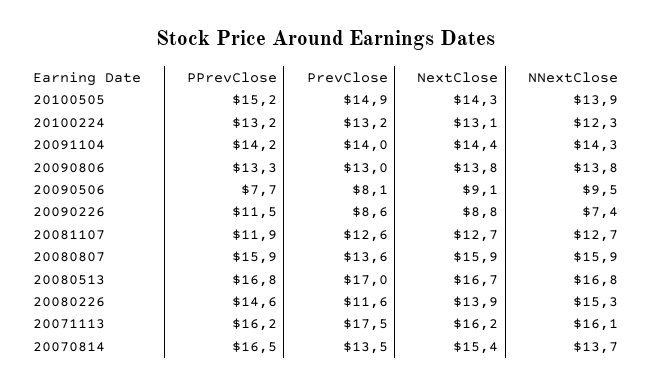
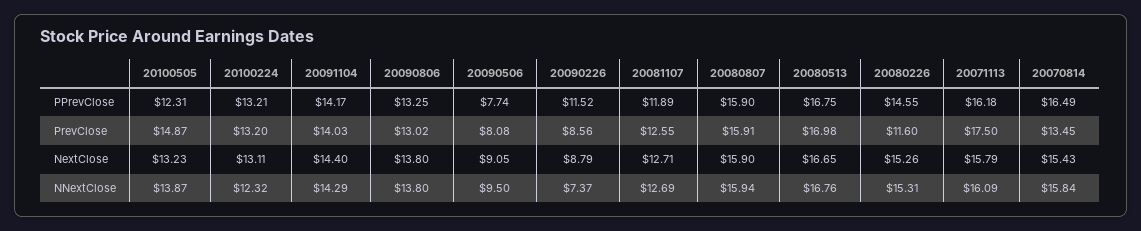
  {
    "PPrevClose": {
-     "20100505": 15.2,
+     "20100505": 12.31,
      "20100224": 13.21,
      "20091104": 14.17,
      "20090806": 13.25,
      "20090506": 7.74,
      "20090226": 11.52,
      "20081107": 11.89,
      "20080807": 15.9,
      "20080513": 16.75,
      "20080226": 14.55,
      "20071113": 16.18,
      "20070814": 16.49
    },
    "PrevClose": {
      "20100505": 14.87,
      "20100224": 13.2,
      "20091104": 14.03,
      "20090806": 13.02,
      "20090506": 8.08,
      "20090226": 8.56,
      "20081107": 12.55,
-     "20080807": 13.6,
+     "20080807": 15.91,
      "20080513": 16.98,
      "20080226": 11.6,
      "20071113": 17.5,
      "20070814": 13.45
    },
    "NextClose": {
-     "20100505": 14.3,
+     "20100505": 13.23,
      "20100224": 13.11,
      "20091104": 14.4,
      "20090806": 13.8,
      "20090506": 9.05,
      "20090226": 8.79,
      "20081107": 12.71,
      "20080807": 15.9,
      "20080513": 16.65,
-     "20080226": 13.9,
+     "20080226": 15.26,
-     "20071113": 16.2,
+     "20071113": 15.79,
      "20070814": 15.43
    },
    "NNextClose": {
      "20100505": 13.87,
      "20100224": 12.32,
      "20091104": 14.29,
      "20090806": 13.8,
      "20090506": 9.5,
      "20090226": 7.37,
      "20081107": 12.69,
      "20080807": 15.94,
      "20080513": 16.76,
      "20080226": 15.31,
      "20071113": 16.09,
-     "20070814": 13.7
+     "20070814": 15.84
    }
  }

